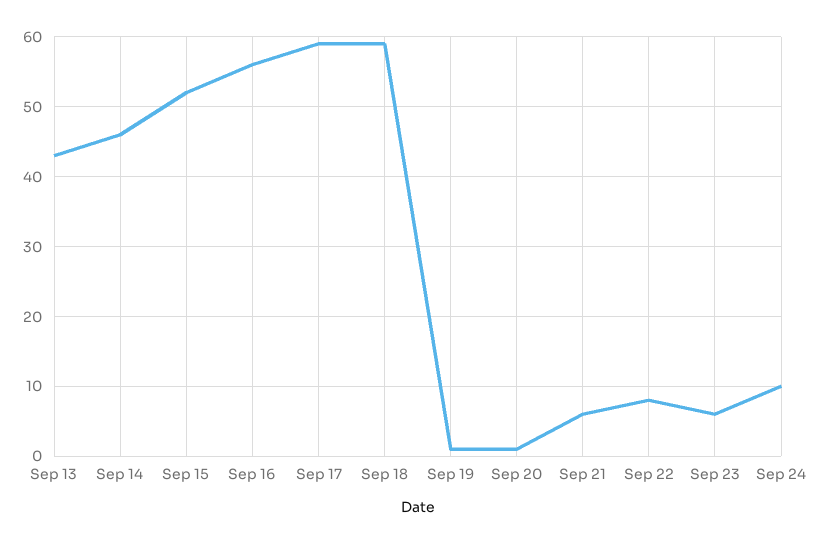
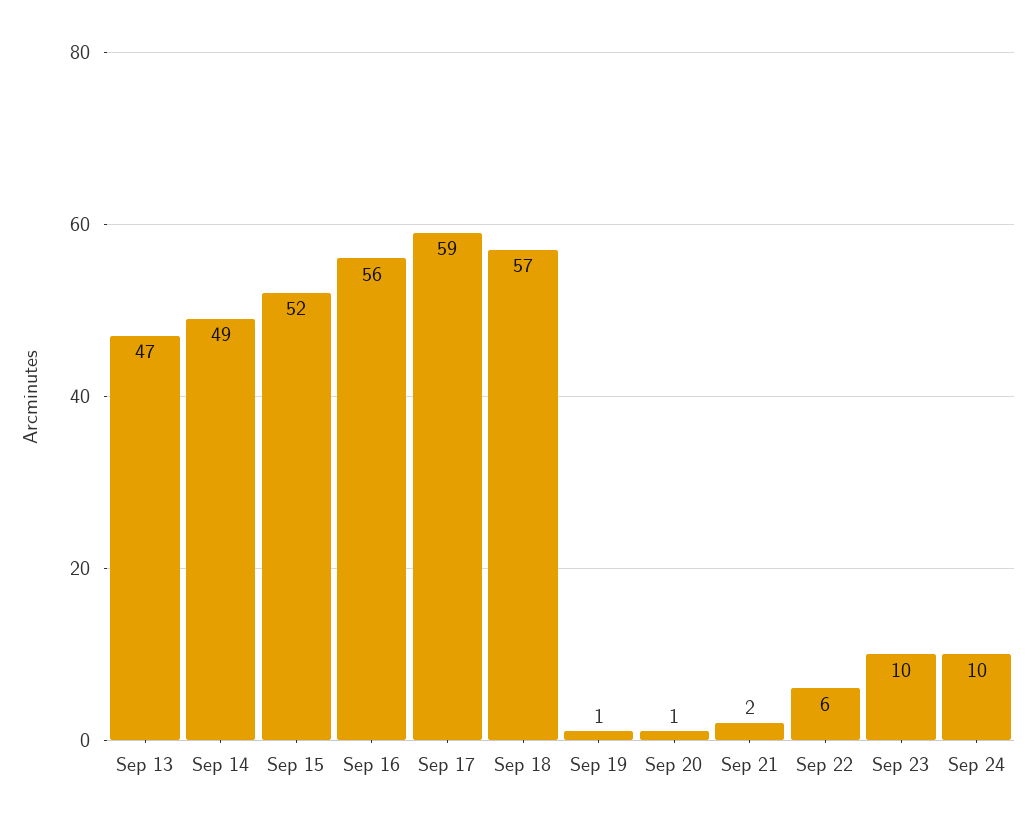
  {
-   "Sep 13": 43,
+   "Sep 13": 47,
-   "Sep 14": 46,
+   "Sep 14": 49,
    "Sep 15": 52,
    "Sep 16": 56,
    "Sep 17": 59,
-   "Sep 18": 59,
+   "Sep 18": 57,
    "Sep 19": 1,
    "Sep 20": 1,
-   "Sep 21": 6,
+   "Sep 21": 2,
-   "Sep 22": 8,
+   "Sep 22": 6,
-   "Sep 23": 6,
+   "Sep 23": 10,
    "Sep 24": 10
  }

